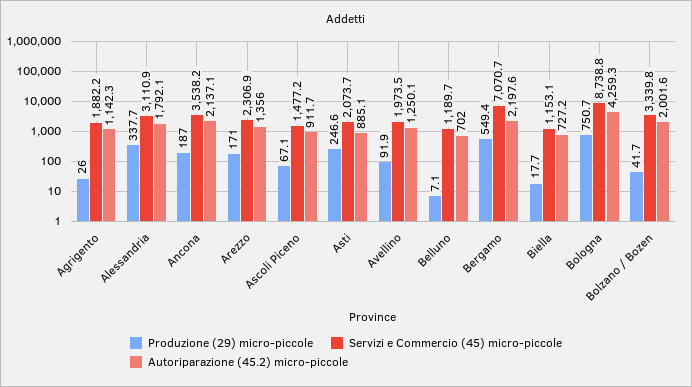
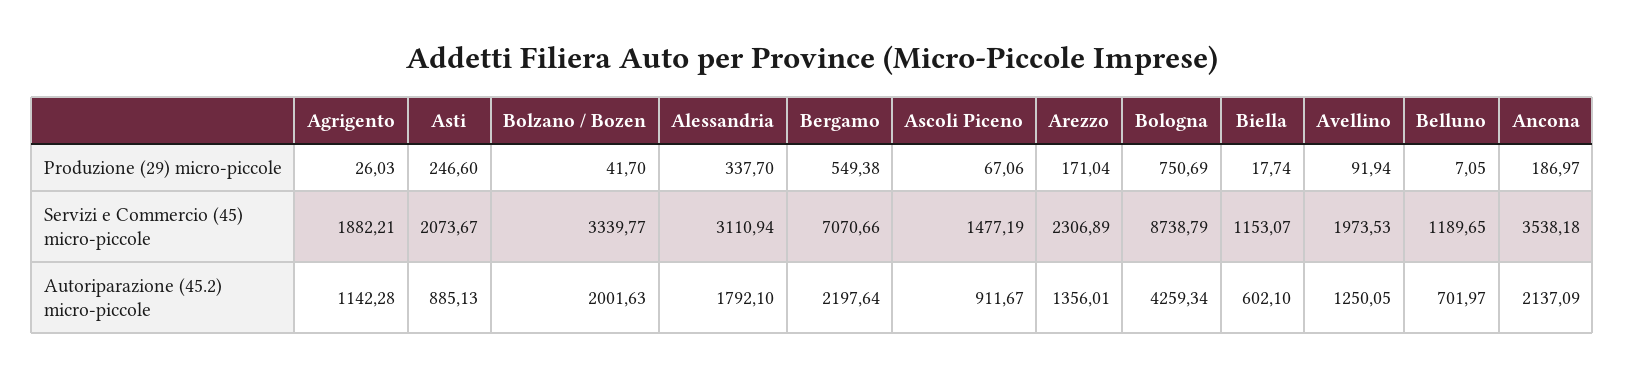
  {
    "Produzione (29) micro-piccole": {
      "Agrigento": 26.03,
      "Alessandria": 337.7,
      "Ancona": 186.97,
      "Arezzo": 171.04,
      "Ascoli Piceno": 67.06,
      "Asti": 246.6,
      "Avellino": 91.94,
      "Belluno": 7.05,
      "Bergamo": 549.38,
      "Biella": 17.74,
      "Bologna": 750.69,
      "Bolzano / Bozen": 41.7
    },
    "Servizi e Commercio (45) micro-piccole": {
      "Agrigento": 1882.21,
      "Alessandria": 3110.94,
      "Ancona": 3538.18,
      "Arezzo": 2306.89,
      "Ascoli Piceno": 1477.19,
      "Asti": 2073.67,
      "Avellino": 1973.53,
      "Belluno": 1189.65,
      "Bergamo": 7070.66,
      "Biella": 1153.07,
      "Bologna": 8738.79,
      "Bolzano / Bozen": 3339.77
    },
    "Autoriparazione (45.2) micro-piccole": {
      "Agrigento": 1142.28,
      "Alessandria": 1792.1,
      "Ancona": 2137.09,
      "Arezzo": 1356.01,
      "Ascoli Piceno": 911.67,
      "Asti": 885.13,
      "Avellino": 1250.05,
      "Belluno": 701.97,
      "Bergamo": 2197.64,
-     "Biella": 727.2,
+     "Biella": 602.1,
      "Bologna": 4259.34,
      "Bolzano / Bozen": 2001.63
    }
  }

